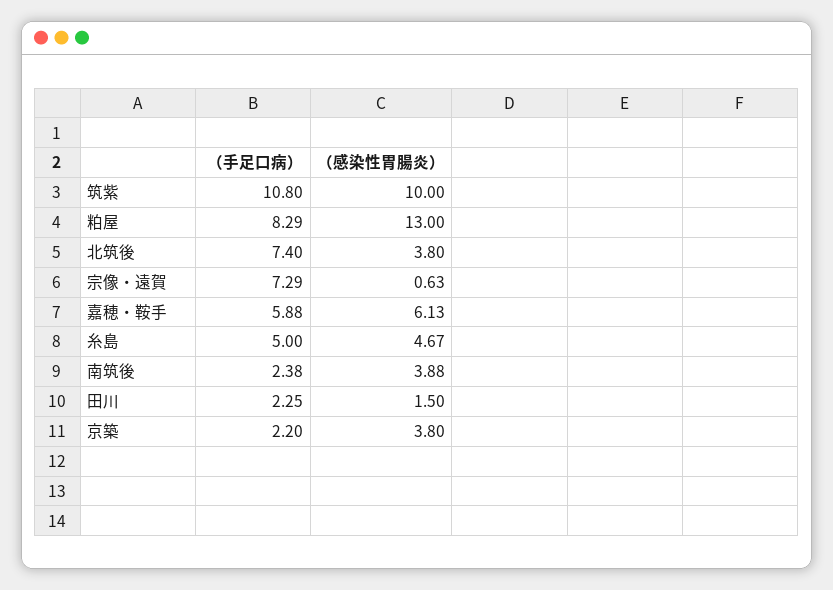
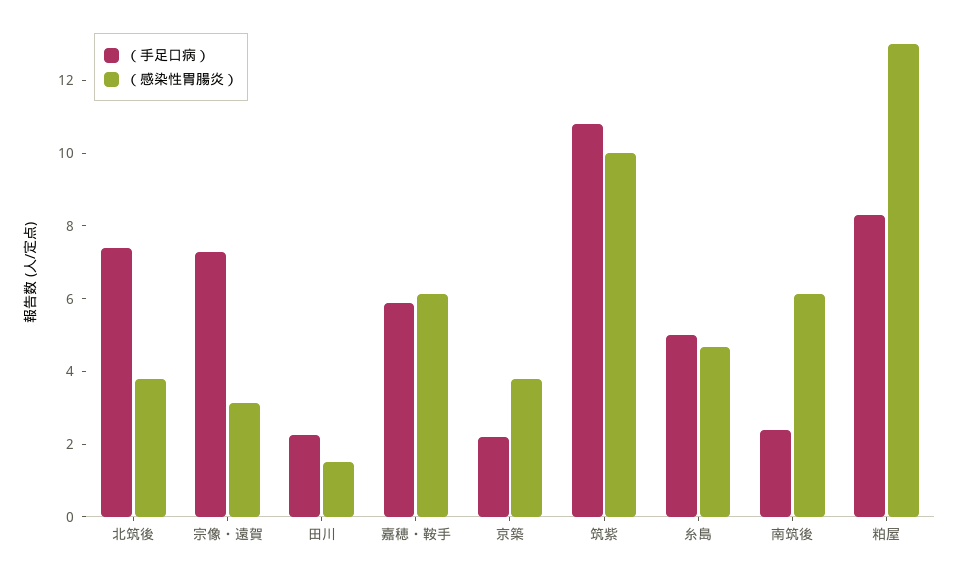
  {
    "（手足口病）": {
      "筑紫": 10.8,
      "粕屋": 8.29,
      "北筑後": 7.4,
      "宗像・遠賀": 7.29,
      "嘉穂・鞍手": 5.88,
      "糸島": 5,
      "南筑後": 2.38,
      "田川": 2.25,
      "京築": 2.2
    },
    "（感染性胃腸炎）": {
      "筑紫": 10,
      "粕屋": 13,
      "北筑後": 3.8,
-     "宗像・遠賀": 0.63,
+     "宗像・遠賀": 3,
      "嘉穂・鞍手": 6.13,
      "糸島": 4.67,
-     "南筑後": 3.88,
+     "南筑後": 6,
      "田川": 1.5,
      "京築": 3.8
    }
  }

